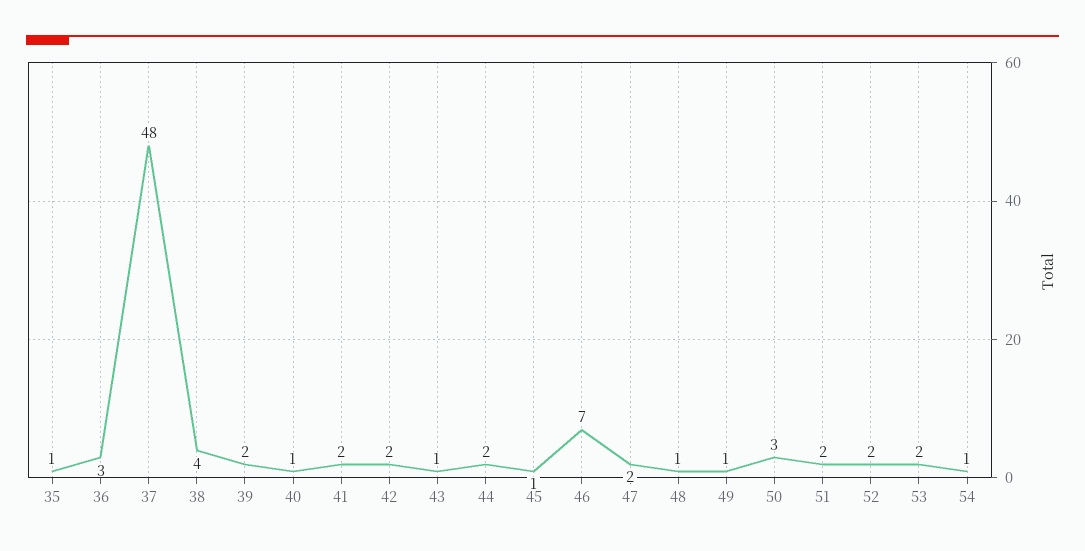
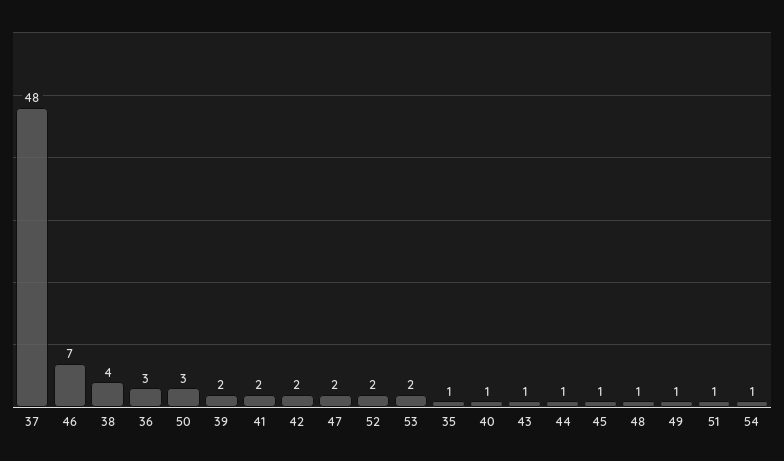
  {
    "35": 1,
    "36": 3,
    "37": 48,
    "38": 4,
    "39": 2,
    "40": 1,
    "41": 2,
    "42": 2,
    "43": 1,
-   "44": 2,
+   "44": 1,
    "45": 1,
    "46": 7,
    "47": 2,
    "48": 1,
    "49": 1,
    "50": 3,
-   "51": 2,
+   "51": 1,
    "52": 2,
    "53": 2,
    "54": 1
  }

